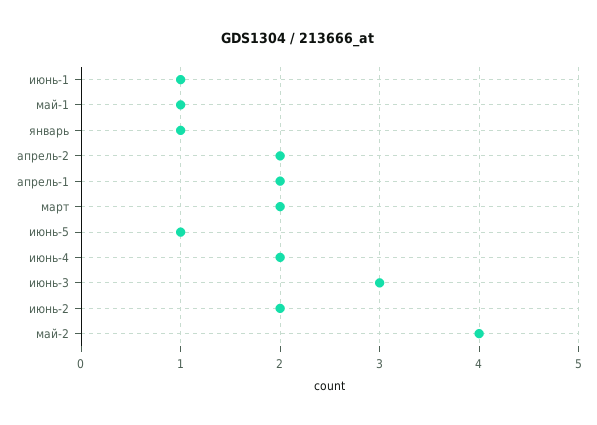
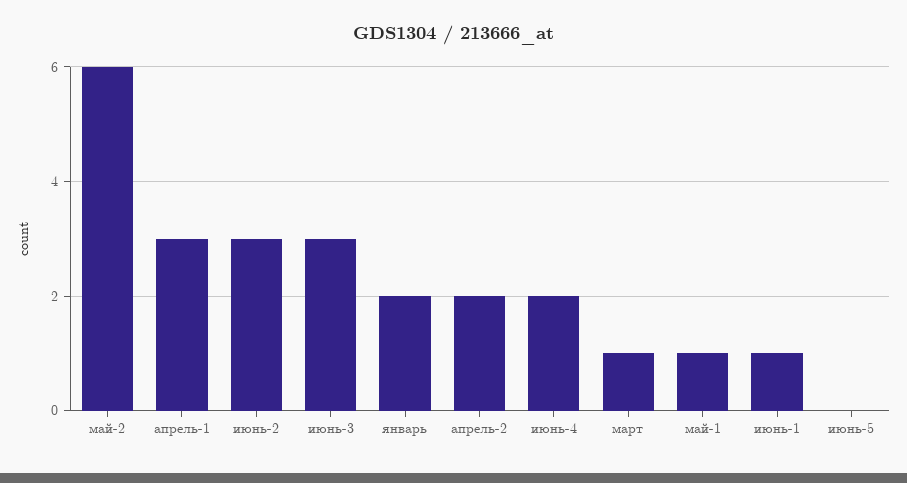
  {
    "июнь-1": 1,
    "май-1": 1,
-   "январь": 1,
+   "январь": 2,
    "апрель-2": 2,
-   "апрель-1": 2,
+   "апрель-1": 3,
-   "март": 2,
+   "март": 1,
-   "июнь-5": 1,
+   "июнь-5": 0,
    "июнь-4": 2,
    "июнь-3": 3,
-   "июнь-2": 2,
+   "июнь-2": 3,
-   "май-2": 4
+   "май-2": 6
  }

